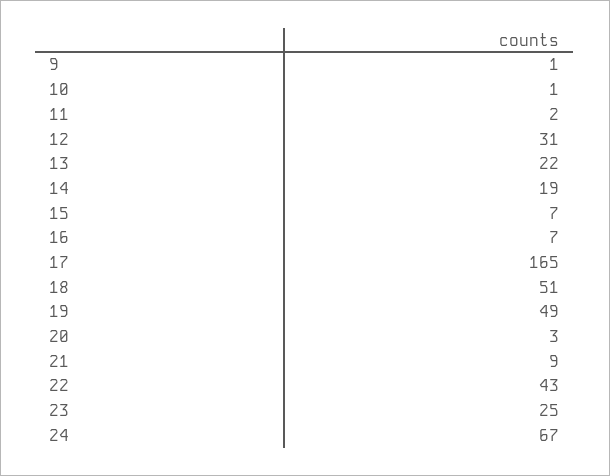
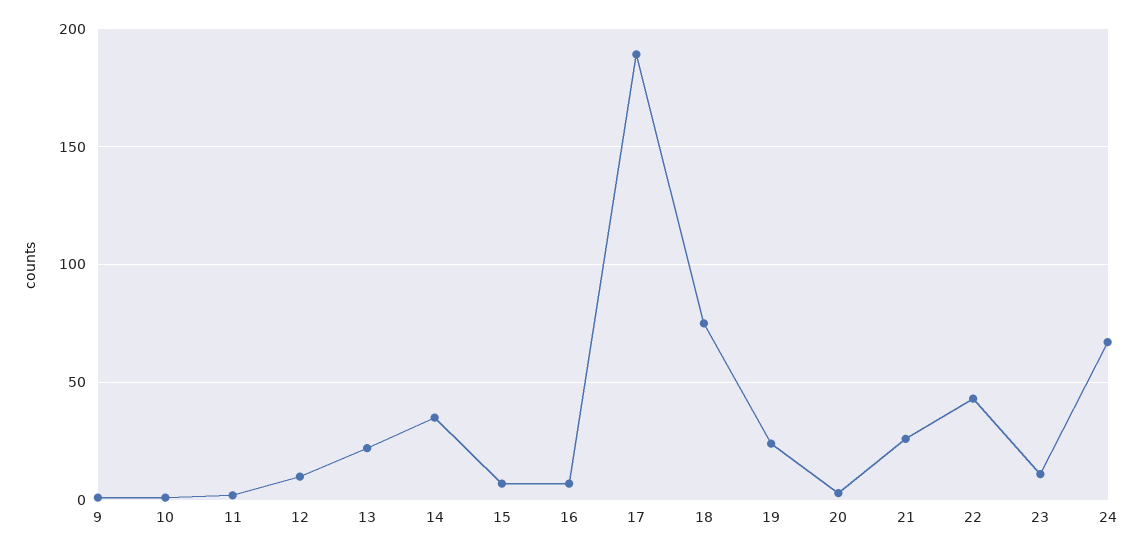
  {
    "9": 1,
    "10": 1,
    "11": 2,
-   "12": 31,
+   "12": 10,
    "13": 22,
-   "14": 19,
+   "14": 35,
    "15": 7,
    "16": 7,
-   "17": 165,
+   "17": 190,
-   "18": 51,
+   "18": 75,
-   "19": 49,
+   "19": 25,
    "20": 3,
-   "21": 9,
+   "21": 25,
    "22": 43,
-   "23": 25,
+   "23": 10,
    "24": 67
  }

